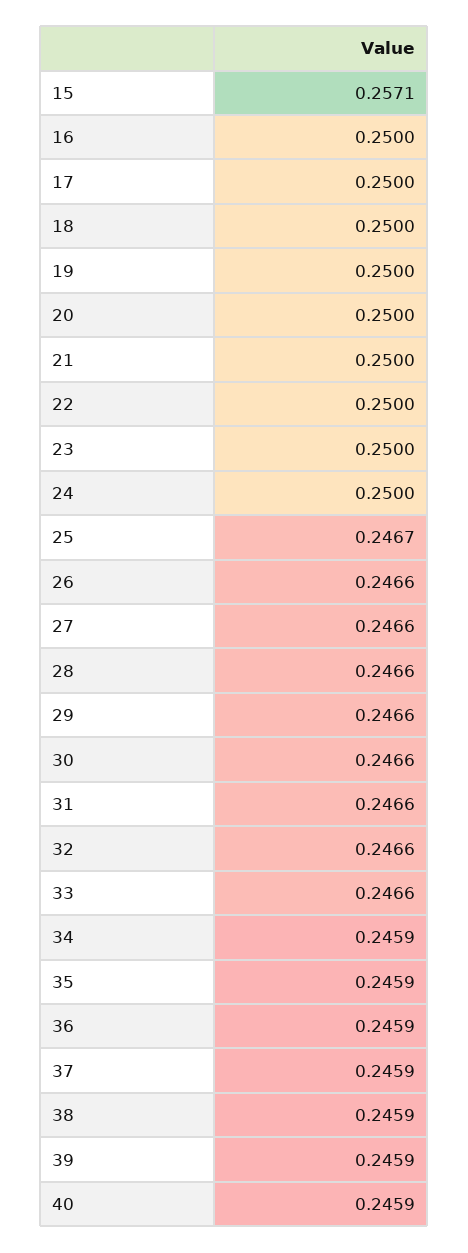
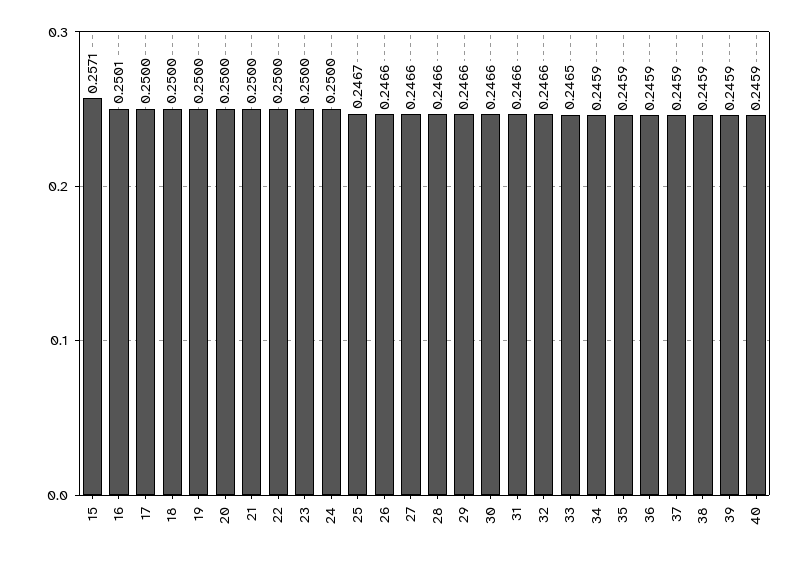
  {
    "15": 0.2571,
-   "16": 0.25,
+   "16": 0.2501,
    "17": 0.25,
    "18": 0.25,
    "19": 0.25,
    "20": 0.25,
    "21": 0.25,
    "22": 0.25,
    "23": 0.25,
    "24": 0.25,
    "25": 0.2467,
    "26": 0.2466,
    "27": 0.2466,
    "28": 0.2466,
    "29": 0.2466,
    "30": 0.2466,
    "31": 0.2466,
    "32": 0.2466,
-   "33": 0.2466,
+   "33": 0.2465,
    "34": 0.2459,
    "35": 0.2459,
    "36": 0.2459,
    "37": 0.2459,
    "38": 0.2459,
    "39": 0.2459,
    "40": 0.2459
  }

